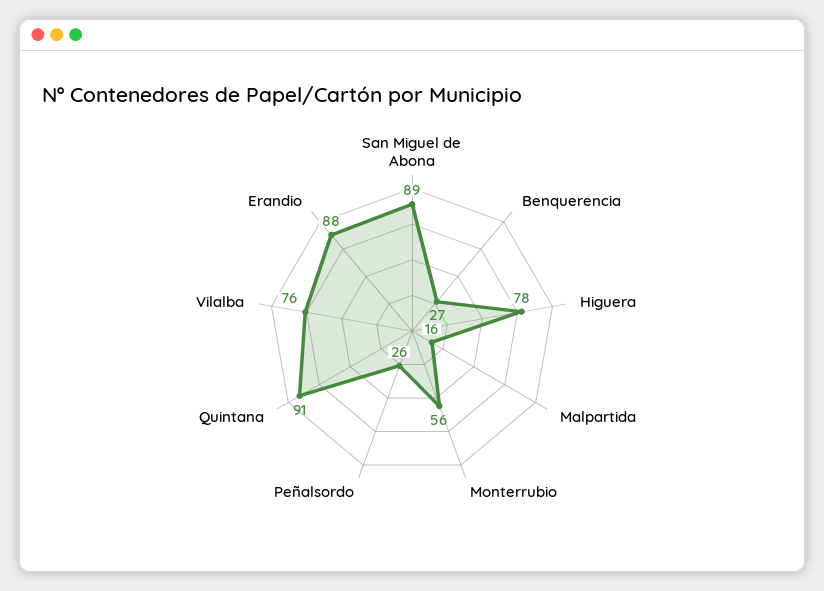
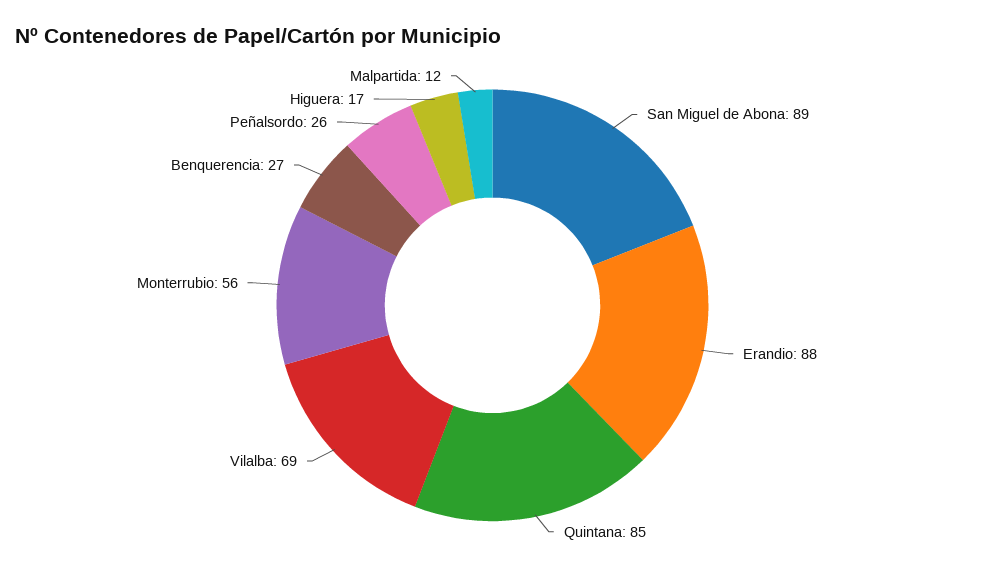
  {
    "San Miguel de Abona": 89,
    "Benquerencia": 27,
-   "Higuera": 78,
+   "Higuera": 17,
-   "Malpartida": 16,
+   "Malpartida": 12,
    "Monterrubio": 56,
    "Peñalsordo": 26,
-   "Quintana": 91,
+   "Quintana": 85,
-   "Vilalba": 76,
+   "Vilalba": 69,
    "Erandio": 88
  }

